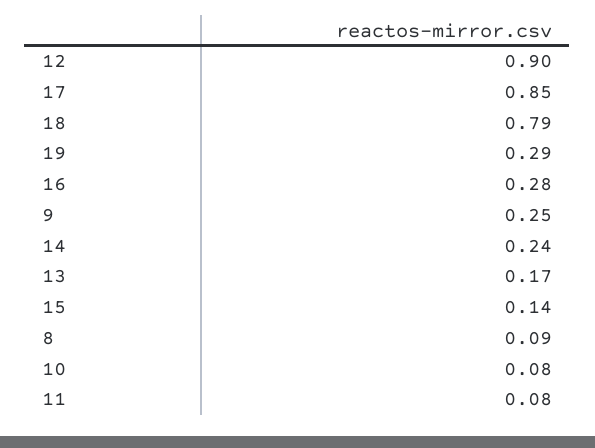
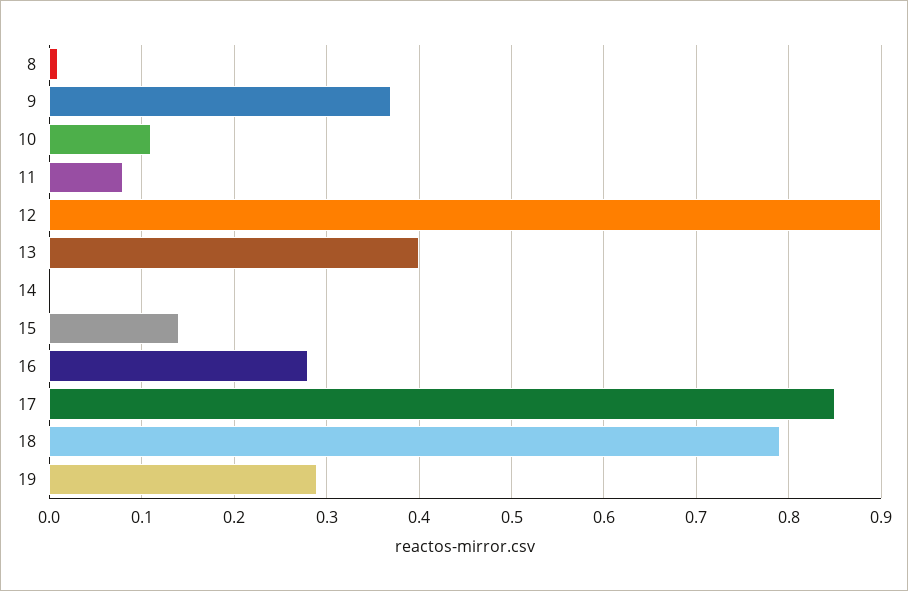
  {
    "12": 0.9,
    "17": 0.85,
    "18": 0.79,
    "19": 0.29,
    "16": 0.28,
-   "9": 0.25,
+   "9": 0.37,
-   "14": 0.24,
+   "14": 0,
-   "13": 0.17,
+   "13": 0.4,
    "15": 0.14,
-   "8": 0.09,
+   "8": 0.01,
-   "10": 0.08,
+   "10": 0.11,
    "11": 0.08
  }

